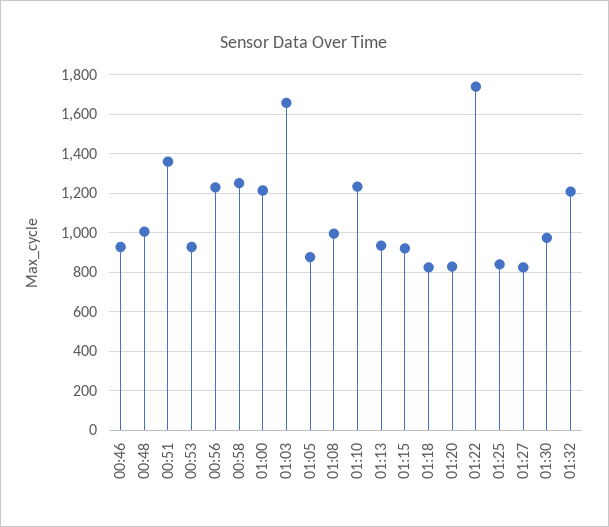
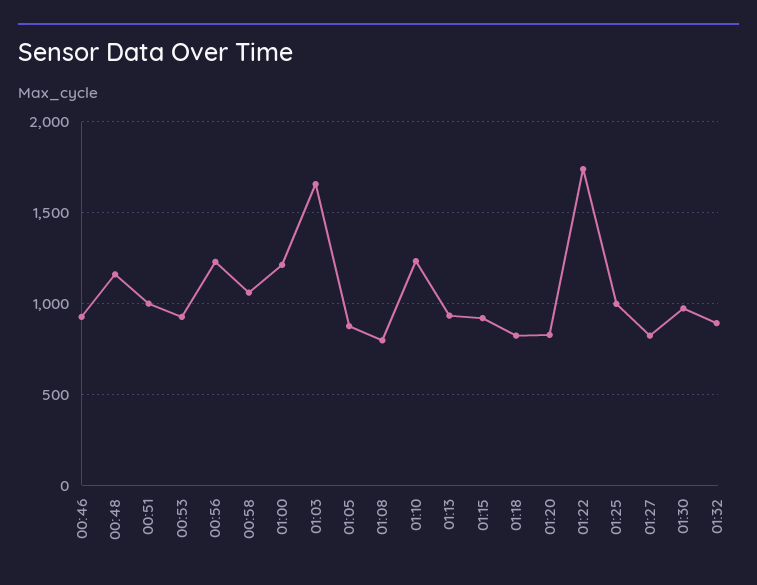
  {
    "00:46": 950,
-   "00:48": 1000,
+   "00:48": 1150,
-   "00:51": 1350,
+   "00:51": 1000,
    "00:53": 950,
    "00:56": 1250,
-   "00:58": 1250,
+   "00:58": 1050,
    "01:00": 1200,
    "01:03": 1650,
    "01:05": 900,
-   "01:08": 1000,
+   "01:08": 800,
    "01:10": 1250,
    "01:13": 950,
    "01:15": 900,
    "01:18": 800,
    "01:20": 850,
    "01:22": 1750,
-   "01:25": 850,
+   "01:25": 1000,
    "01:27": 800,
    "01:30": 950,
-   "01:32": 1200
+   "01:32": 900
  }

